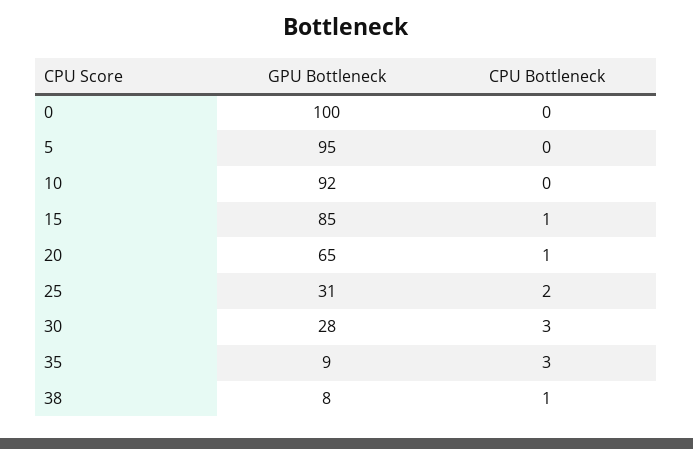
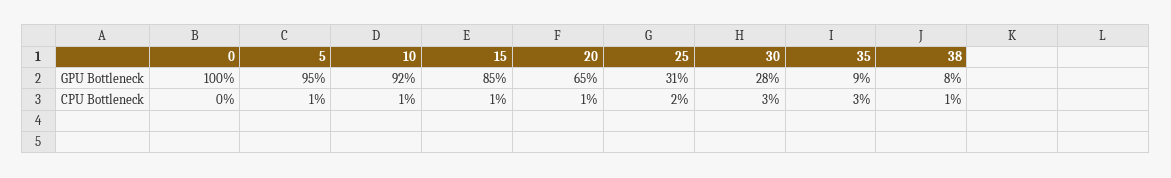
  {
    "GPU Bottleneck": {
      "0": 100,
      "5": 95,
      "10": 92,
      "15": 85,
      "20": 65,
      "25": 31,
      "30": 28,
      "35": 9,
      "38": 8
    },
    "CPU Bottleneck": {
      "0": 0,
-     "5": 0,
+     "5": 1,
-     "10": 0,
+     "10": 1,
      "15": 1,
      "20": 1,
      "25": 2,
      "30": 3,
      "35": 3,
      "38": 1
    }
  }

